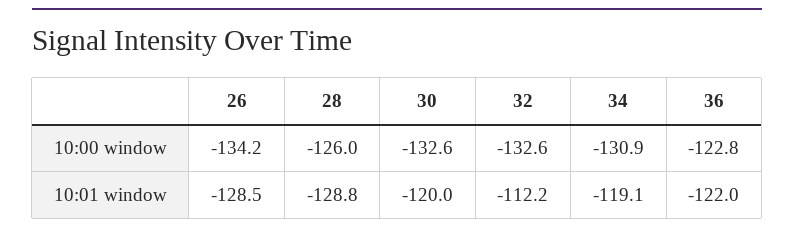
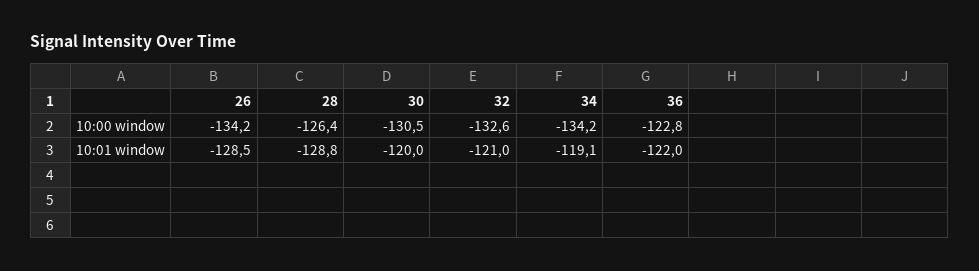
  {
    "26": {
      "10:00 window": -134.2,
      "10:01 window": -128.5
    },
    "28": {
-     "10:00 window": -126,
+     "10:00 window": -126.4,
      "10:01 window": -128.8
    },
    "30": {
-     "10:00 window": -132.6,
+     "10:00 window": -130.5,
      "10:01 window": -120
    },
    "32": {
      "10:00 window": -132.6,
-     "10:01 window": -112.2
+     "10:01 window": -121
    },
    "34": {
-     "10:00 window": -130.9,
+     "10:00 window": -134.2,
      "10:01 window": -119.1
    },
    "36": {
      "10:00 window": -122.8,
      "10:01 window": -122
    }
  }

